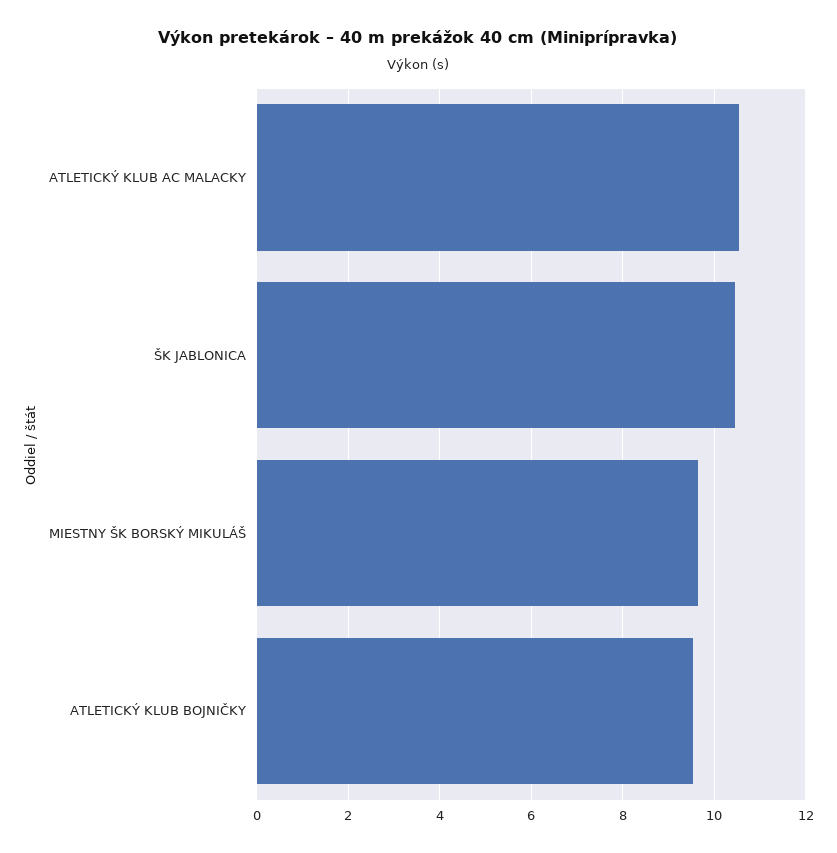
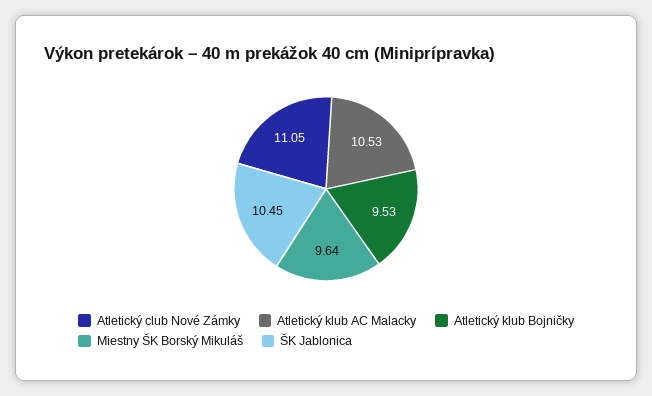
  {
    "ATLETICKÝ KLUB AC MALACKY": 10.53,
    "ŠK JABLONICA": 10.45,
    "MIESTNY ŠK BORSKÝ MIKULÁŠ": 9.64,
-   "ATLETICKÝ KLUB BOJNIČKY": 9.53
+   "ATLETICKÝ KLUB BOJNIČKY": 9.53,
+   "Atletický club Nové Zámky": 11.05
  }

